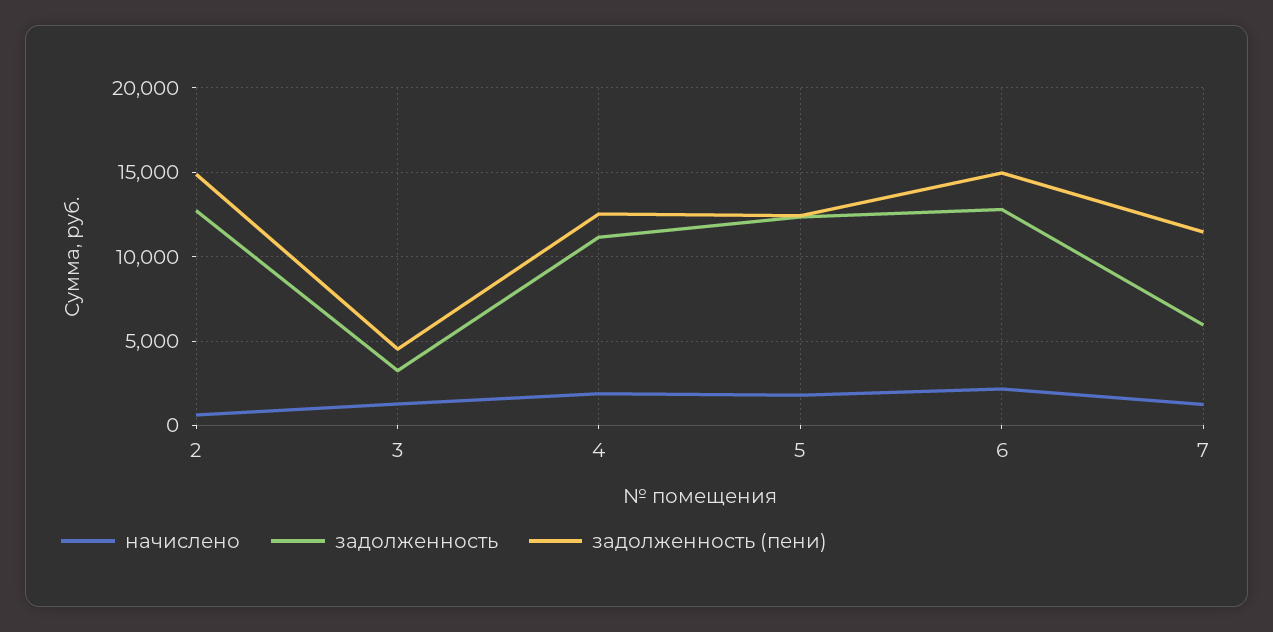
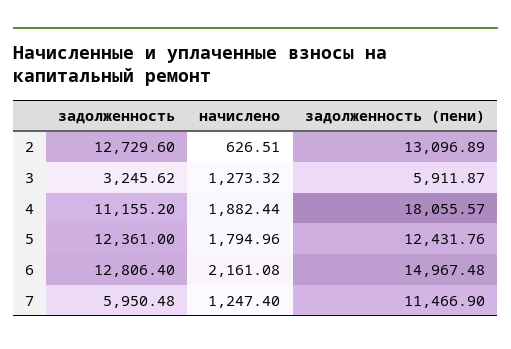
  {
    "начислено": {
      "2": 626.51,
      "3": 1273.32,
      "4": 1882.44,
      "5": 1794.96,
      "6": 2161.08,
      "7": 1247.4
    },
    "задолженность": {
      "2": 12729.6,
      "3": 3245.62,
      "4": 11155.2,
      "5": 12361,
      "6": 12806.4,
      "7": 5950.48
    },
    "задолженность (пени)": {
-     "2": 15000,
+     "2": 13096.89,
-     "3": 4500,
+     "3": 5911.87,
-     "4": 12500,
+     "4": 18055.57,
      "5": 12431.76,
      "6": 14967.48,
      "7": 11466.9
    }
  }

